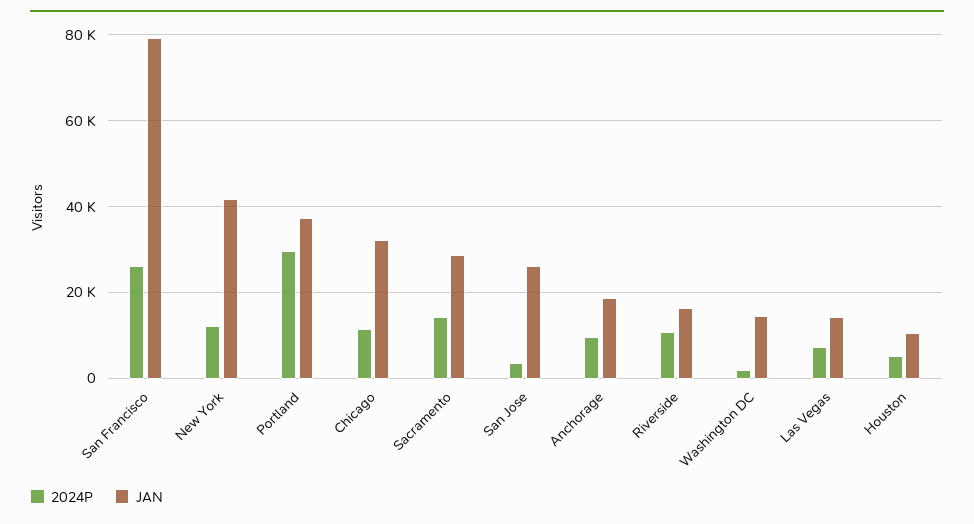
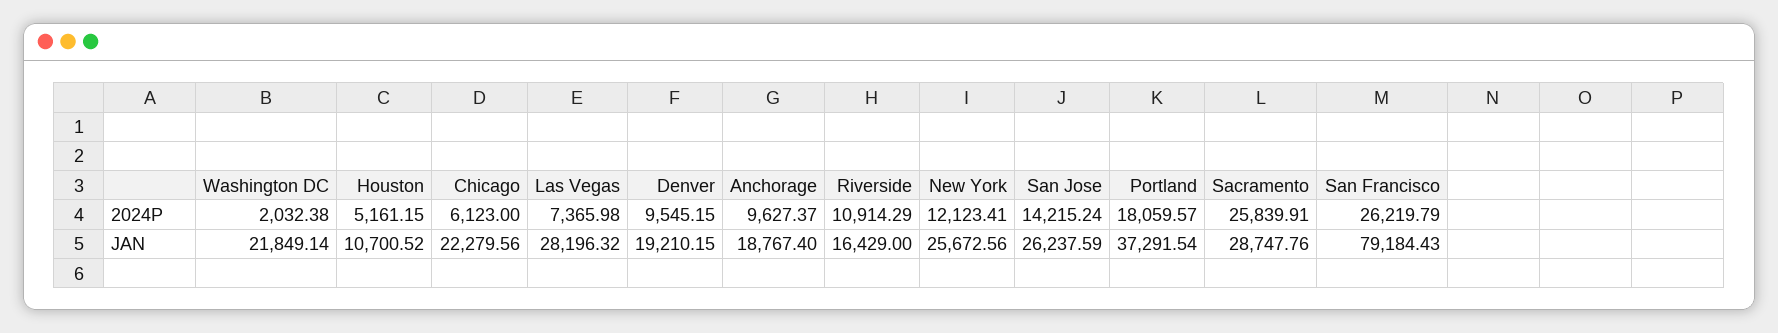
  {
    "2024P": {
      "San Francisco": 26219.79,
      "New York": 12123.41,
-     "Portland": 30000,
+     "Portland": 18059.57,
-     "Chicago": 12000,
+     "Chicago": 6123,
-     "Sacramento": 14000,
+     "Sacramento": 25839.91,
-     "San Jose": 4000,
+     "San Jose": 14215.24,
      "Anchorage": 9627.37,
      "Riverside": 10914.29,
      "Washington DC": 2032.38,
      "Las Vegas": 7365.98,
-     "Houston": 5161.15
+     "Houston": 5161.15,
+     "Denver": 9545.15
    },
    "JAN": {
      "San Francisco": 79184.43,
-     "New York": 42000,
+     "New York": 25672.56,
      "Portland": 37291.54,
-     "Chicago": 32000,
+     "Chicago": 22279.56,
      "Sacramento": 28747.76,
      "San Jose": 26237.59,
      "Anchorage": 18767.4,
      "Riverside": 16429,
-     "Washington DC": 14000,
+     "Washington DC": 21849.14,
-     "Las Vegas": 14000,
+     "Las Vegas": 28196.32,
-     "Houston": 10700.52
+     "Houston": 10700.52,
+     "Denver": 19210.15
    }
  }

